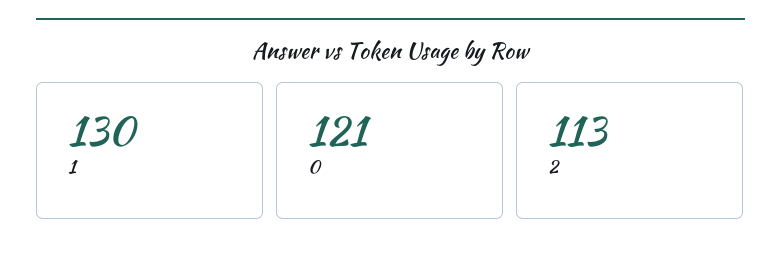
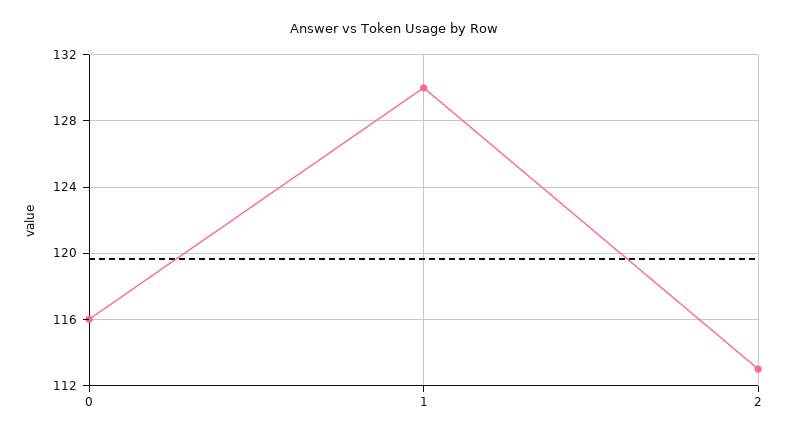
  {
    "1": 130,
-   "0": 121,
+   "0": 116,
    "2": 113
  }

